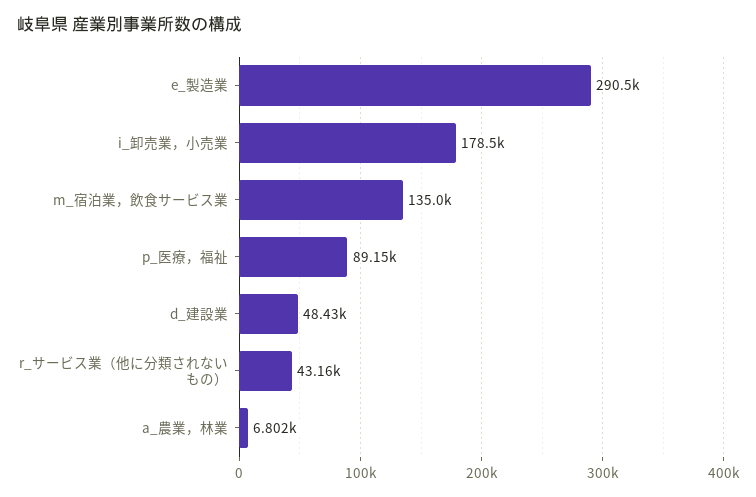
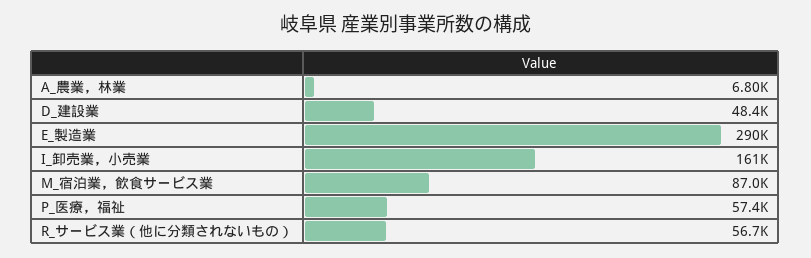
  {
    "e_製造業": 290500,
-   "i_卸売業，小売業": 178500,
+   "i_卸売業，小売業": 161000,
-   "m_宿泊業，飲食サービス業": 135000,
+   "m_宿泊業，飲食サービス業": 87000,
-   "p_医療，福祉": 89150,
+   "p_医療，福祉": 57400,
    "d_建設業": 48430,
-   "r_サービス業（他に分類されないもの）": 43160,
+   "r_サービス業（他に分類されないもの）": 56700,
    "a_農業，林業": 6802
  }

